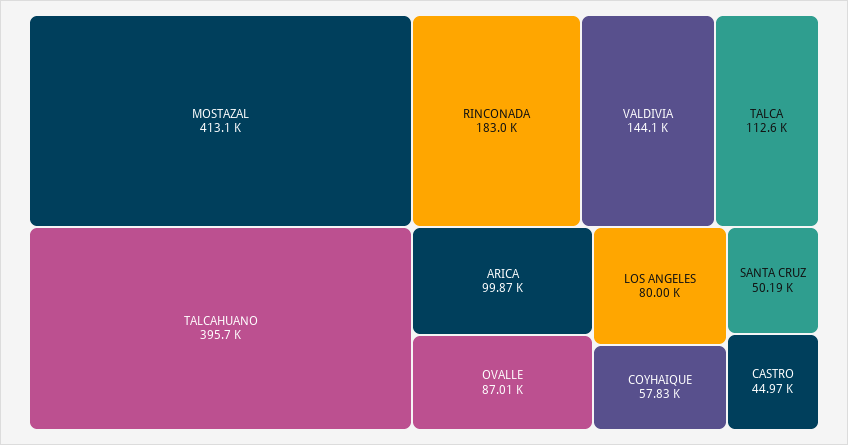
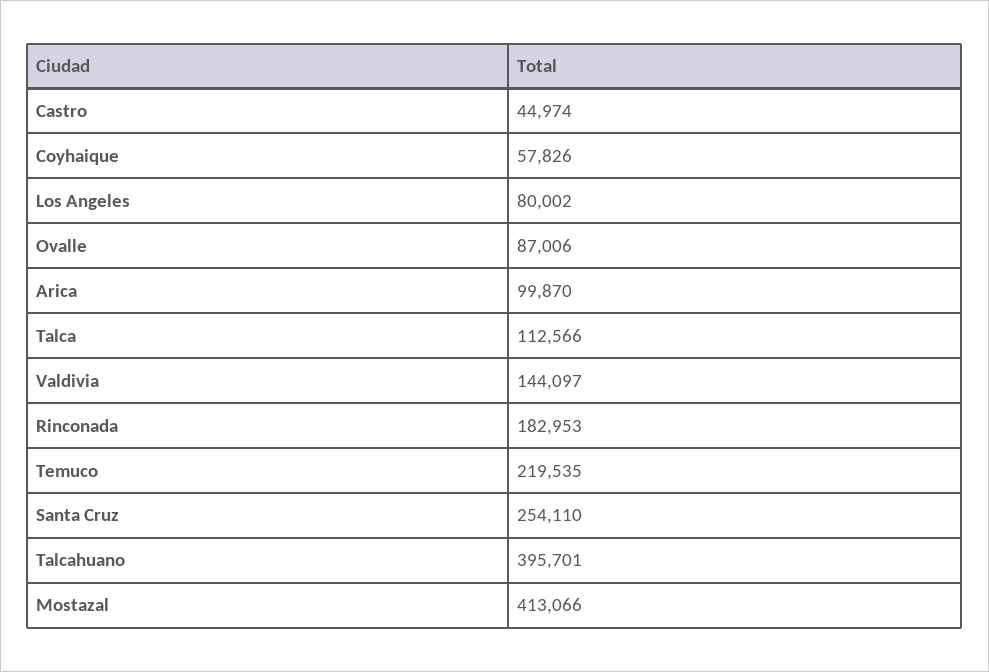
  {
    "MOSTAZAL": 413066,
    "TALCAHUANO": 395701,
    "RINCONADA": 182953,
    "VALDIVIA": 144097,
    "TALCA": 112566,
    "ARICA": 99870,
    "OVALLE": 87006,
    "LOS ANGELES": 80002,
    "COYHAIQUE": 57826,
-   "SANTA CRUZ": 50190,
+   "SANTA CRUZ": 254110,
-   "CASTRO": 44974
+   "CASTRO": 44974,
+   "Temuco": 219535
  }

